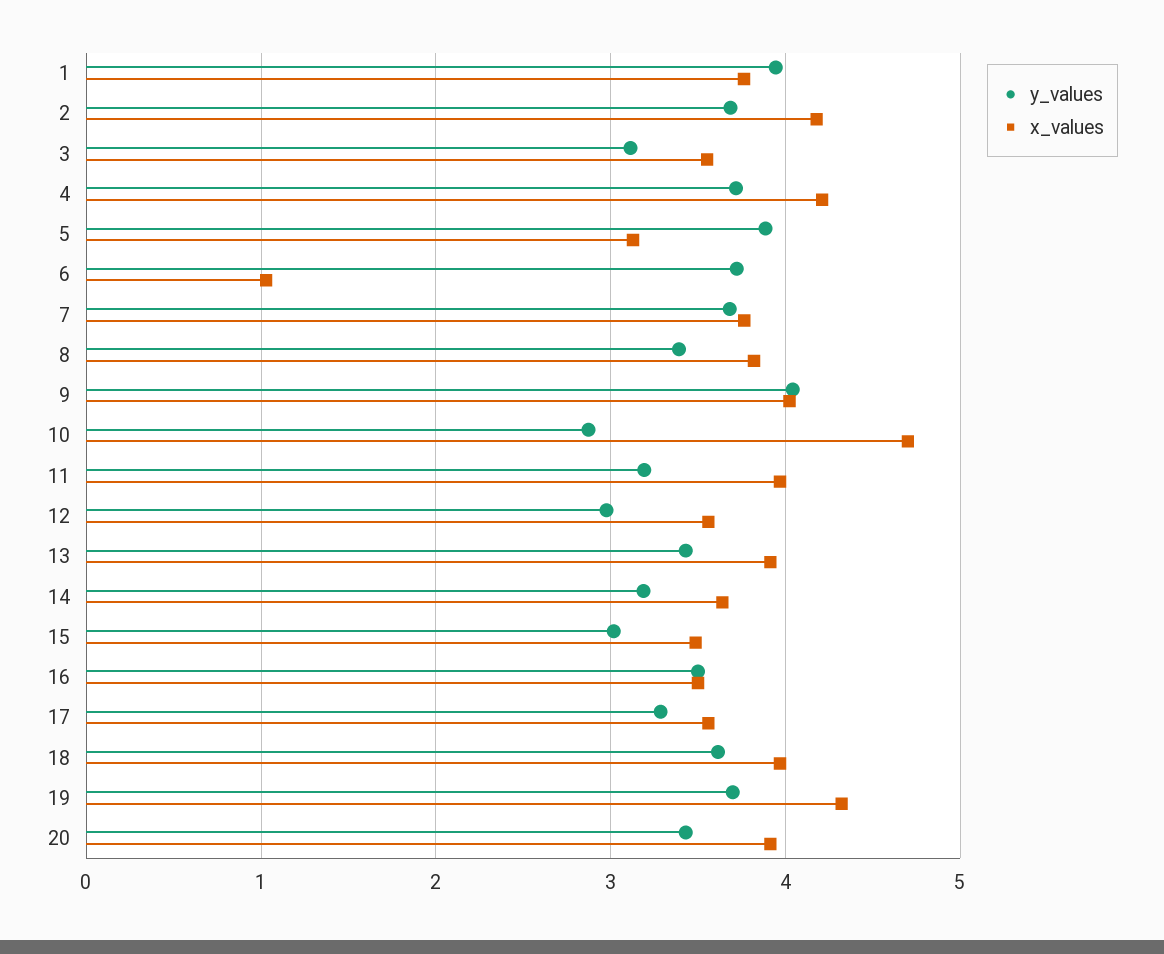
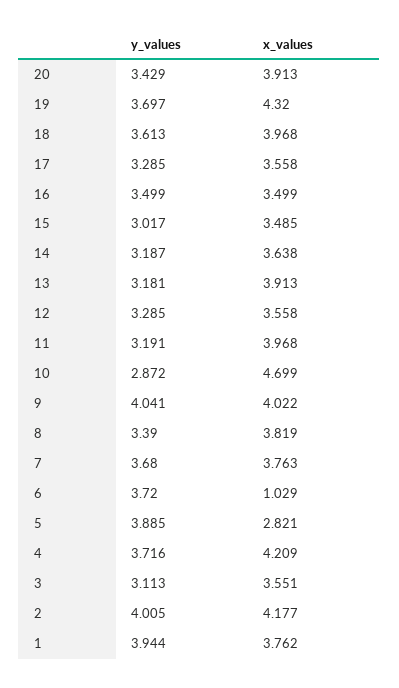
  {
    "y_values": {
      "1": 3.944,
-     "2": 3.7,
+     "2": 4.005,
      "3": 3.113,
      "4": 3.716,
      "5": 3.885,
      "6": 3.72,
      "7": 3.68,
      "8": 3.39,
      "9": 4.041,
      "10": 2.872,
      "11": 3.191,
-     "12": 3,
+     "12": 3.285,
-     "13": 3.4,
+     "13": 3.181,
      "14": 3.187,
      "15": 3.017,
      "16": 3.499,
      "17": 3.285,
      "18": 3.613,
      "19": 3.697,
      "20": 3.429
    },
    "x_values": {
      "1": 3.762,
      "2": 4.177,
      "3": 3.551,
      "4": 4.209,
-     "5": 3.1,
+     "5": 2.821,
      "6": 1.029,
      "7": 3.763,
      "8": 3.819,
      "9": 4.022,
      "10": 4.699,
      "11": 3.968,
      "12": 3.558,
      "13": 3.913,
      "14": 3.638,
      "15": 3.485,
      "16": 3.499,
      "17": 3.558,
      "18": 3.968,
      "19": 4.32,
      "20": 3.913
    }
  }

